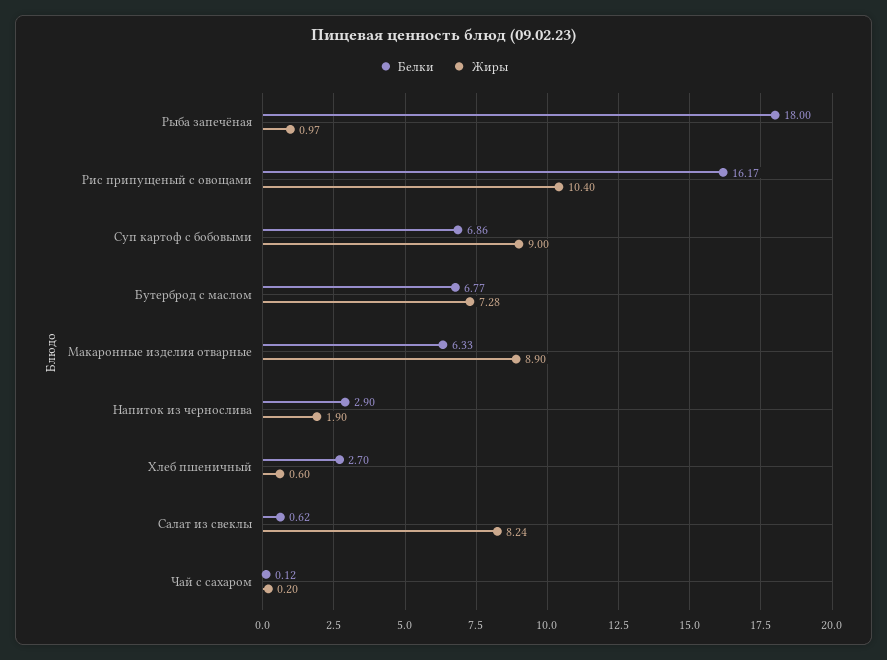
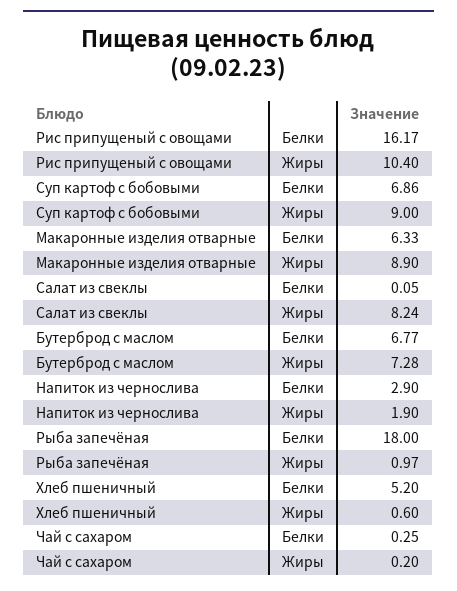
  {
    "Белки": {
      "Рыба запечёная": 18,
      "Рис припущеный с овощами": 16.17,
      "Суп картоф с бобовыми": 6.86,
      "Бутерброд с маслом": 6.77,
      "Макаронные изделия отварные": 6.33,
      "Напиток из чернослива": 2.9,
-     "Хлеб пшеничный": 2.7,
+     "Хлеб пшеничный": 5.2,
-     "Салат из свеклы": 0.62,
+     "Салат из свеклы": 0.05,
-     "Чай с сахаром": 0.12
+     "Чай с сахаром": 0.25
    },
    "Жиры": {
      "Рыба запечёная": 0.97,
      "Рис припущеный с овощами": 10.4,
      "Суп картоф с бобовыми": 9,
      "Бутерброд с маслом": 7.28,
      "Макаронные изделия отварные": 8.9,
      "Напиток из чернослива": 1.9,
      "Хлеб пшеничный": 0.6,
      "Салат из свеклы": 8.24,
      "Чай с сахаром": 0.2
    }
  }

